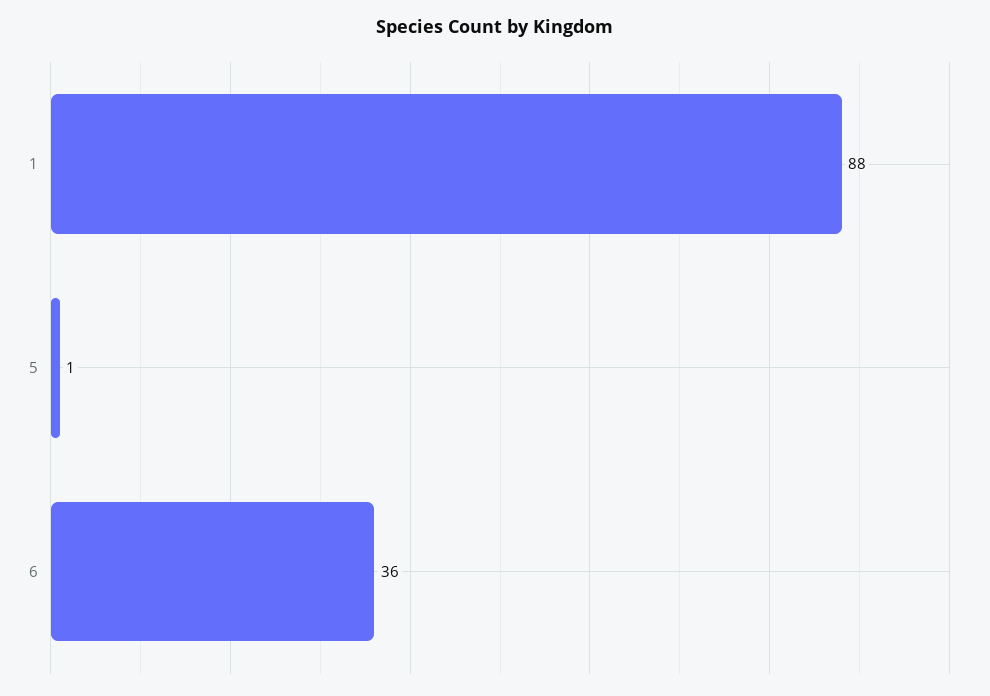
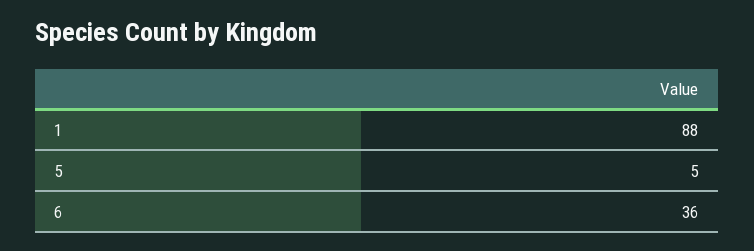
  {
    "1": 88,
-   "5": 1,
+   "5": 5,
    "6": 36
  }

